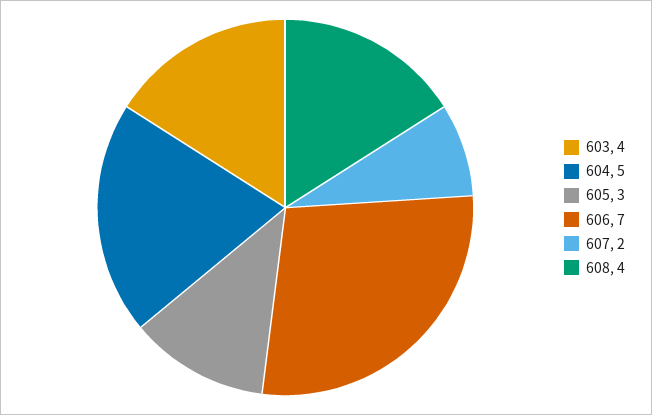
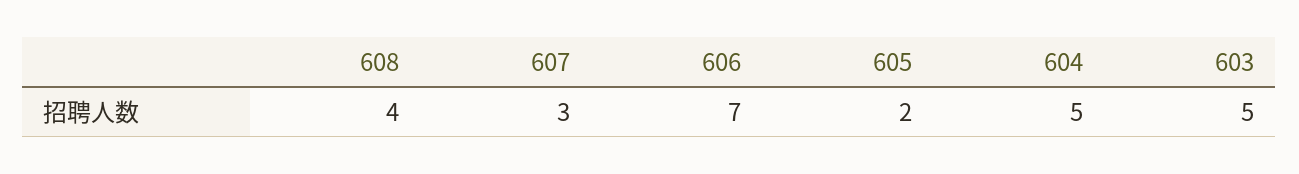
  {
-   "603": 4,
+   "603": 5,
    "604": 5,
-   "605": 3,
+   "605": 2,
    "606": 7,
-   "607": 2,
+   "607": 3,
    "608": 4
  }

